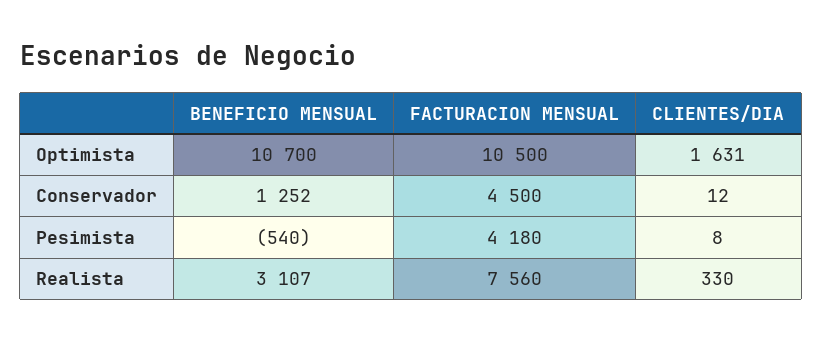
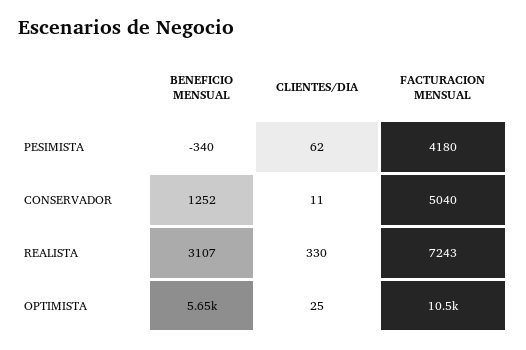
  {
    "BENEFICIO MENSUAL": {
-     "Optimista": 10700,
+     "Optimista": 5650,
      "Conservador": 1252,
-     "Pesimista": -540,
+     "Pesimista": -340,
      "Realista": 3107
    },
    "FACTURACION MENSUAL": {
      "Optimista": 10500,
-     "Conservador": 4500,
+     "Conservador": 5040,
      "Pesimista": 4180,
-     "Realista": 7560
+     "Realista": 7243
    },
    "CLIENTES/DIA": {
-     "Optimista": 1631,
+     "Optimista": 25,
-     "Conservador": 12,
+     "Conservador": 11,
-     "Pesimista": 8,
+     "Pesimista": 62,
      "Realista": 330
    }
  }

